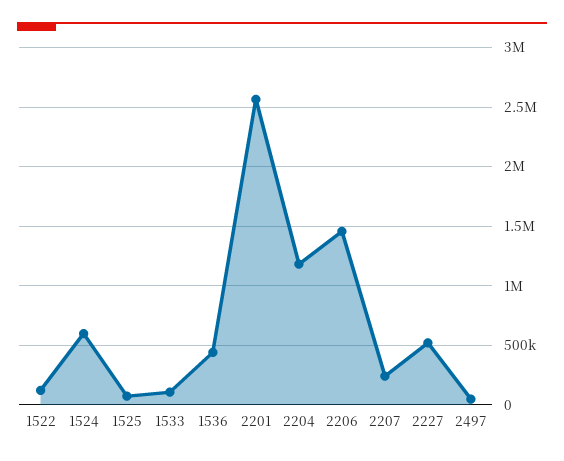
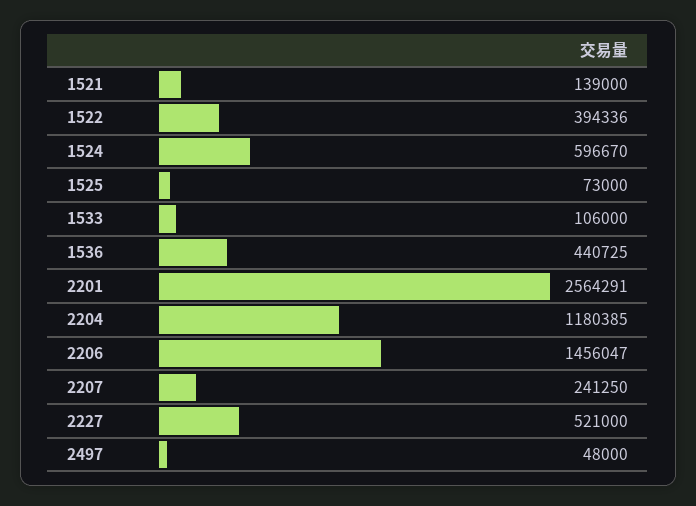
  {
-   "1522": 100000,
+   "1522": 394336,
    "1524": 596670,
    "1525": 73000,
    "1533": 106000,
    "1536": 440725,
    "2201": 2564291,
    "2204": 1180385,
    "2206": 1456047,
    "2207": 241250,
    "2227": 521000,
-   "2497": 48000
+   "2497": 48000,
+   "1521": 139000
  }

